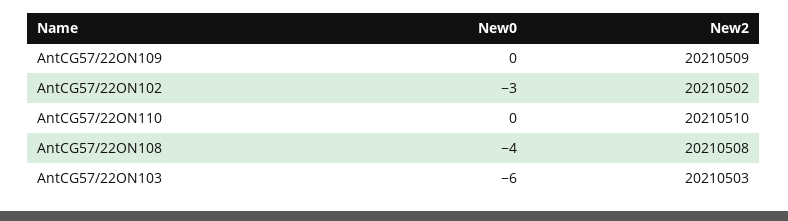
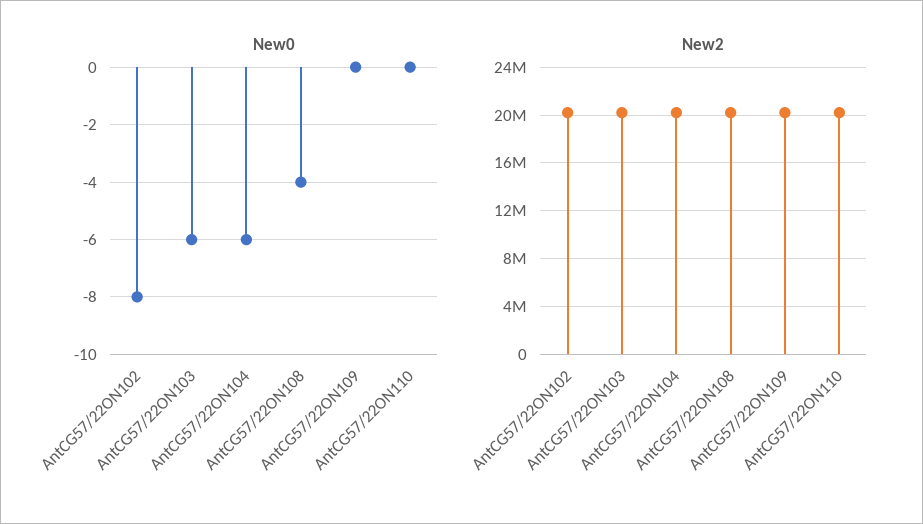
  {
    "New0": {
      "AntCG57/22ON109": 0,
-     "AntCG57/22ON102": -3,
+     "AntCG57/22ON102": -8,
      "AntCG57/22ON110": 0,
      "AntCG57/22ON108": -4,
-     "AntCG57/22ON103": -6
+     "AntCG57/22ON103": -6,
+     "AntCG57/22ON104": -6
    },
    "New2": {
      "AntCG57/22ON109": 20210509,
      "AntCG57/22ON102": 20210502,
      "AntCG57/22ON110": 20210510,
      "AntCG57/22ON108": 20210508,
-     "AntCG57/22ON103": 20210503
+     "AntCG57/22ON103": 20210503,
+     "AntCG57/22ON104": 20000000
    }
  }

